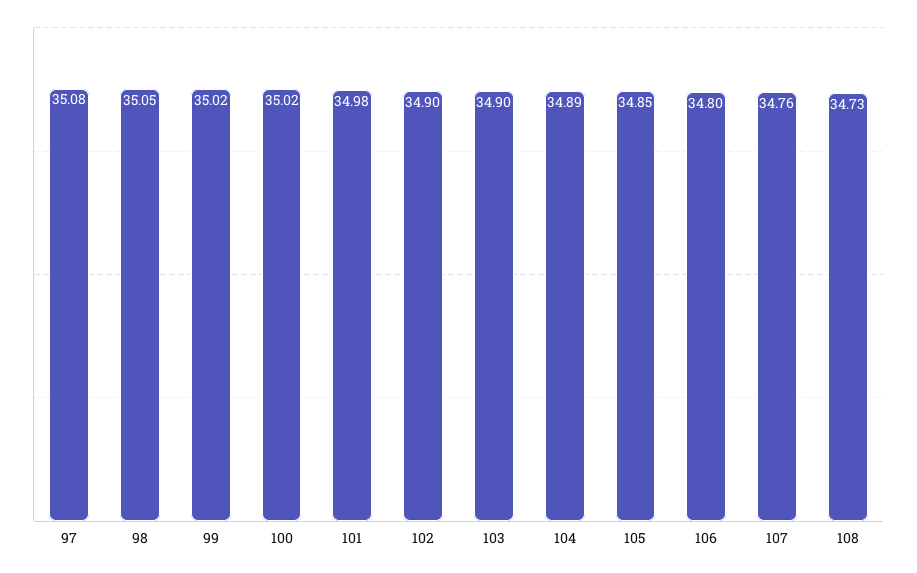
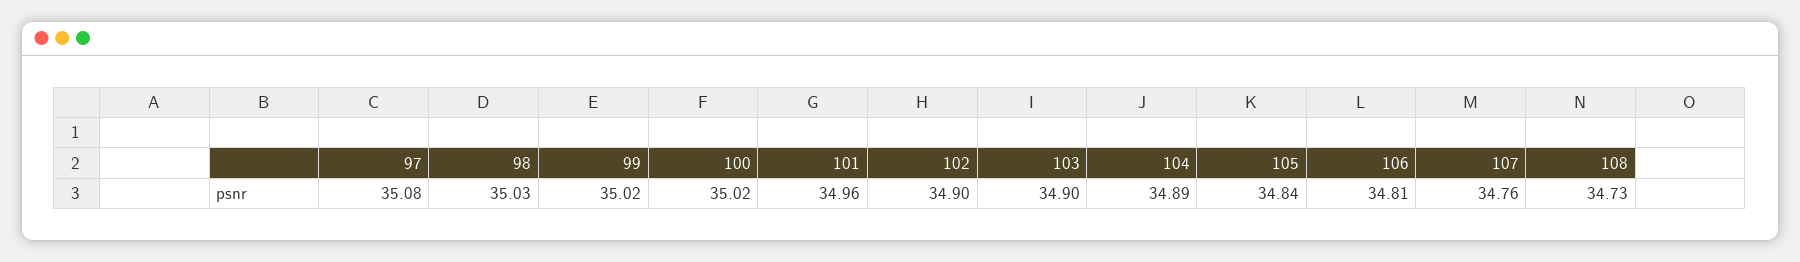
  {
    "97": 35.08,
-   "98": 35.05,
+   "98": 35.03,
    "99": 35.02,
    "100": 35.02,
-   "101": 34.98,
+   "101": 34.96,
    "102": 34.9,
    "103": 34.9,
    "104": 34.89,
-   "105": 34.85,
+   "105": 34.84,
-   "106": 34.8,
+   "106": 34.81,
    "107": 34.76,
    "108": 34.73
  }

